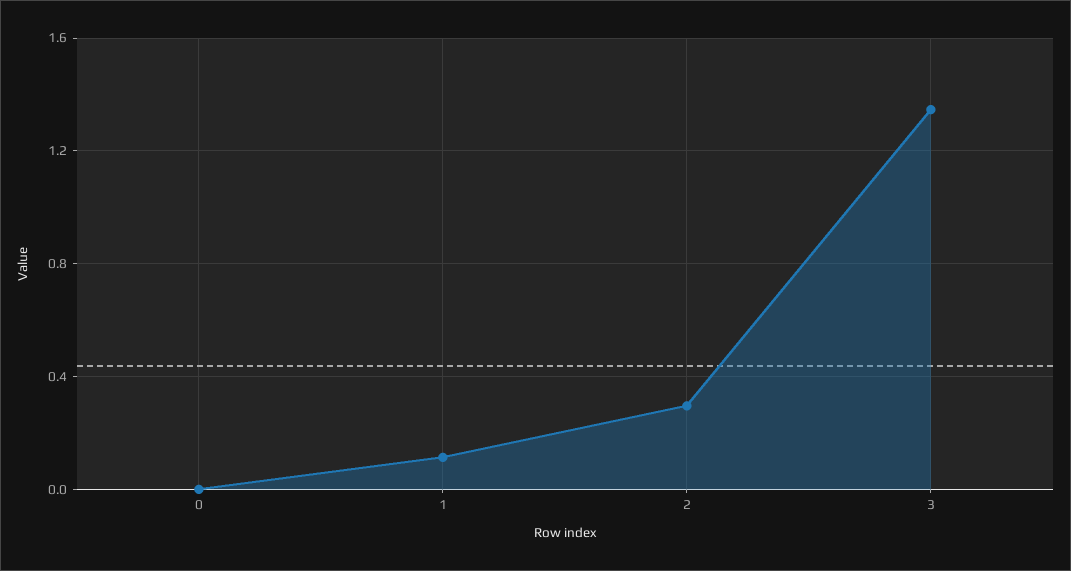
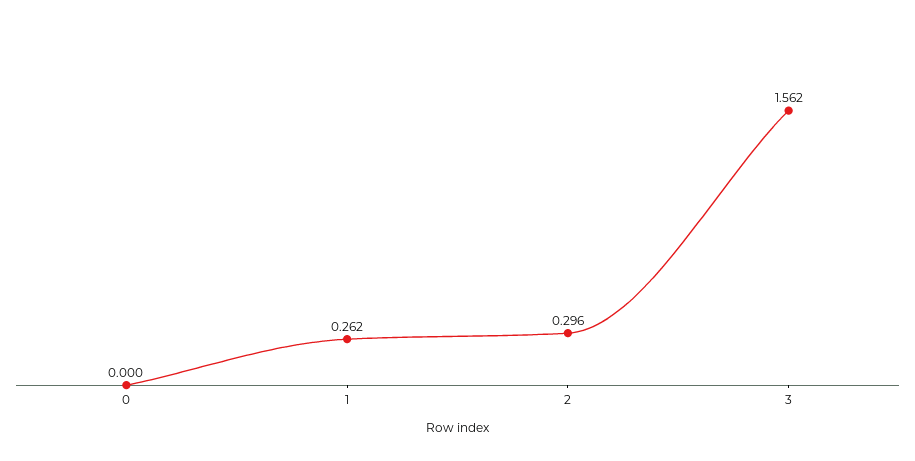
  {
    "0": 0,
-   "1": 0.1,
+   "1": 0.262,
    "2": 0.296,
-   "3": 1.35
+   "3": 1.562
  }

